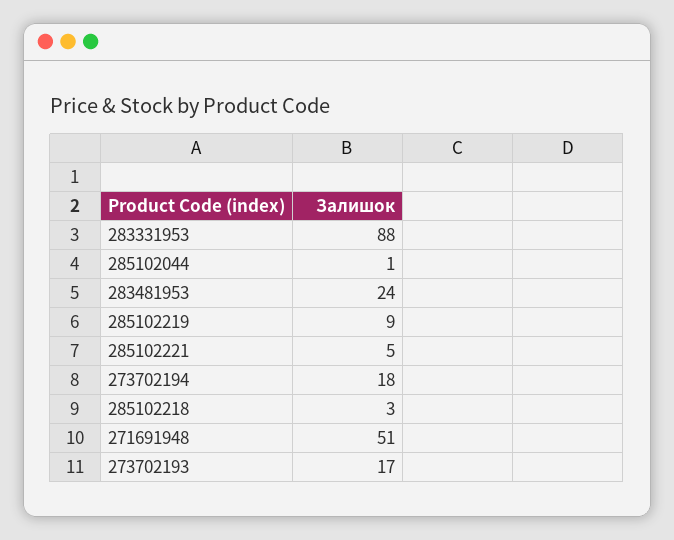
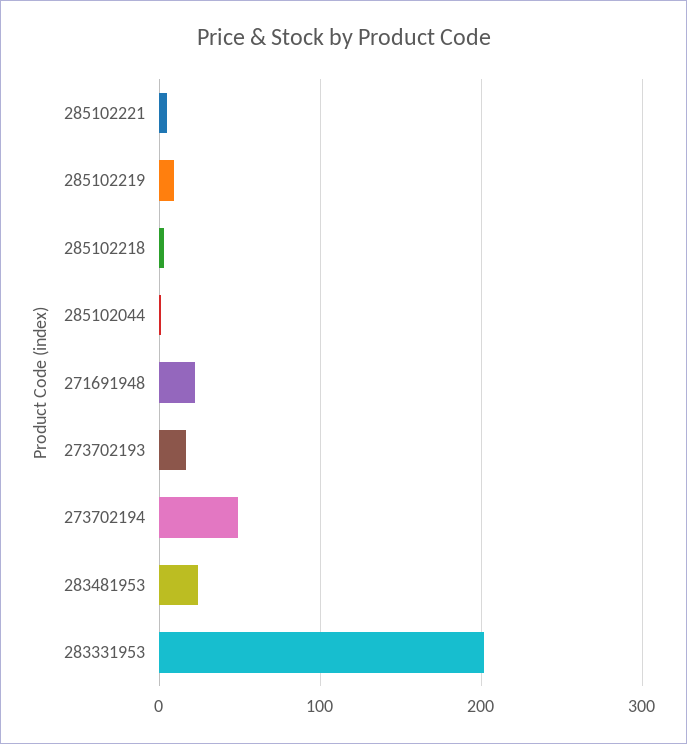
  {
-   "283331953": 88,
+   "283331953": 200,
    "285102044": 1,
    "283481953": 24,
    "285102219": 9,
    "285102221": 5,
-   "273702194": 18,
+   "273702194": 50,
    "285102218": 3,
-   "271691948": 51,
+   "271691948": 20,
    "273702193": 17
  }

